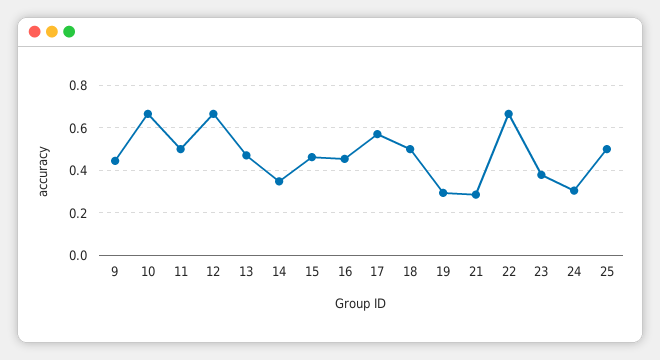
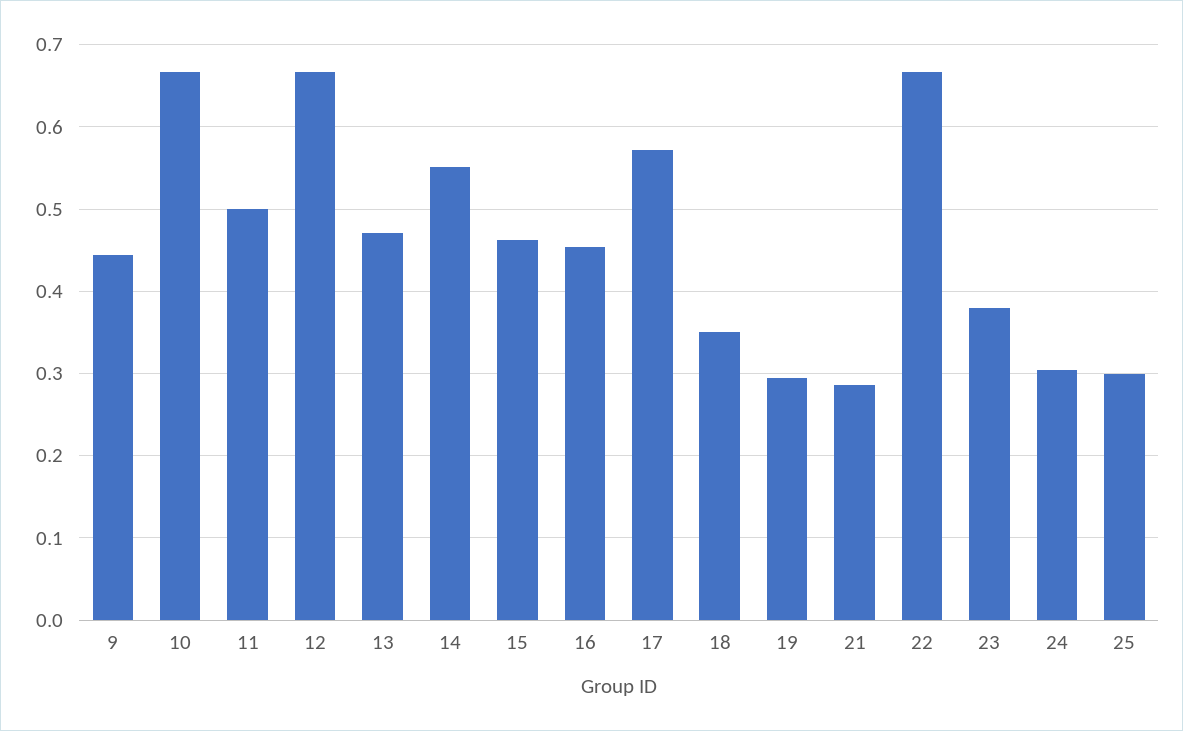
  {
    "9": 0.44,
    "10": 0.67,
    "11": 0.5,
    "12": 0.67,
    "13": 0.47,
-   "14": 0.35,
+   "14": 0.55,
    "15": 0.46,
    "16": 0.45,
    "17": 0.57,
-   "18": 0.5,
+   "18": 0.35,
    "19": 0.29,
    "21": 0.29,
    "22": 0.67,
    "23": 0.38,
    "24": 0.3,
-   "25": 0.5
+   "25": 0.3
  }

